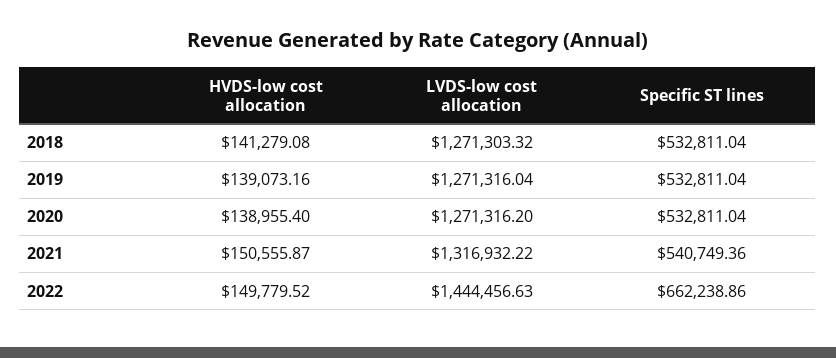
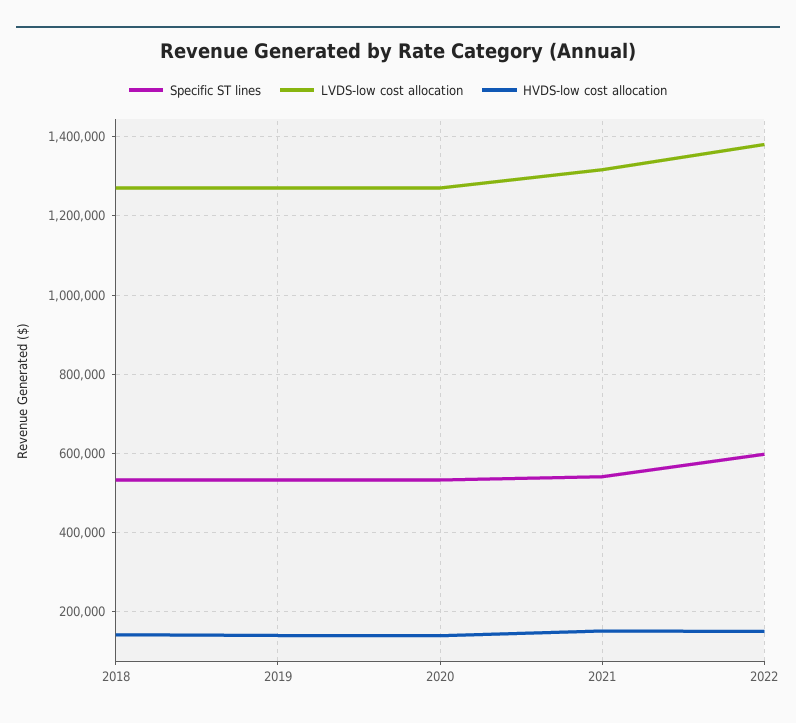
  {
    "HVDS-low cost allocation": {
      "2018": 141279.08,
      "2019": 139073.16,
      "2020": 138955.4,
      "2021": 150555.87,
      "2022": 149779.52
    },
    "LVDS-low cost allocation": {
      "2018": 1271303.32,
      "2019": 1271316.04,
      "2020": 1271316.2,
      "2021": 1316932.22,
-     "2022": 1444456.63
+     "2022": 1380000
    },
    "Specific ST lines": {
      "2018": 532811.04,
      "2019": 532811.04,
      "2020": 532811.04,
      "2021": 540749.36,
-     "2022": 662238.86
+     "2022": 600000
    }
  }

